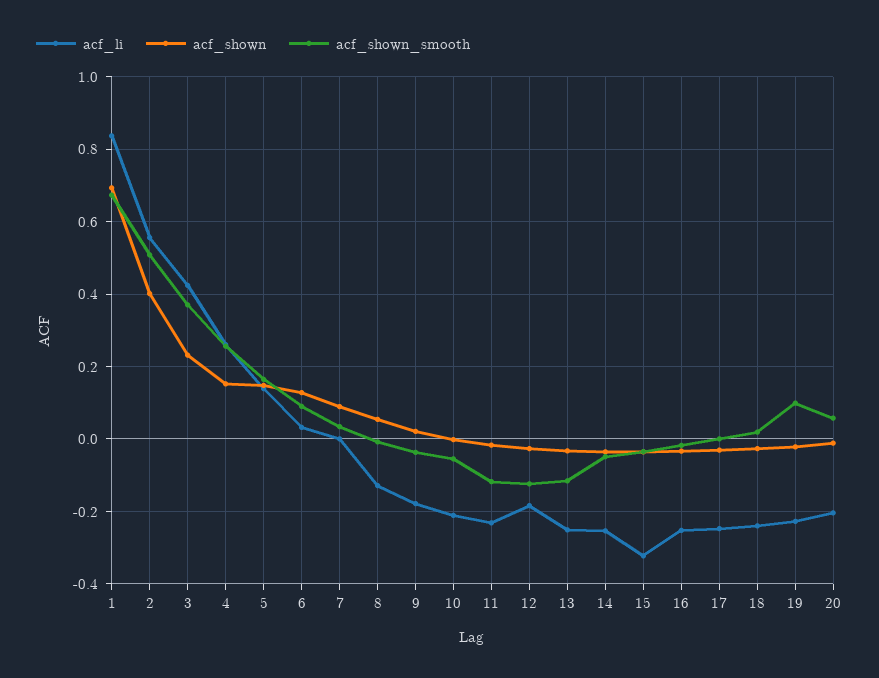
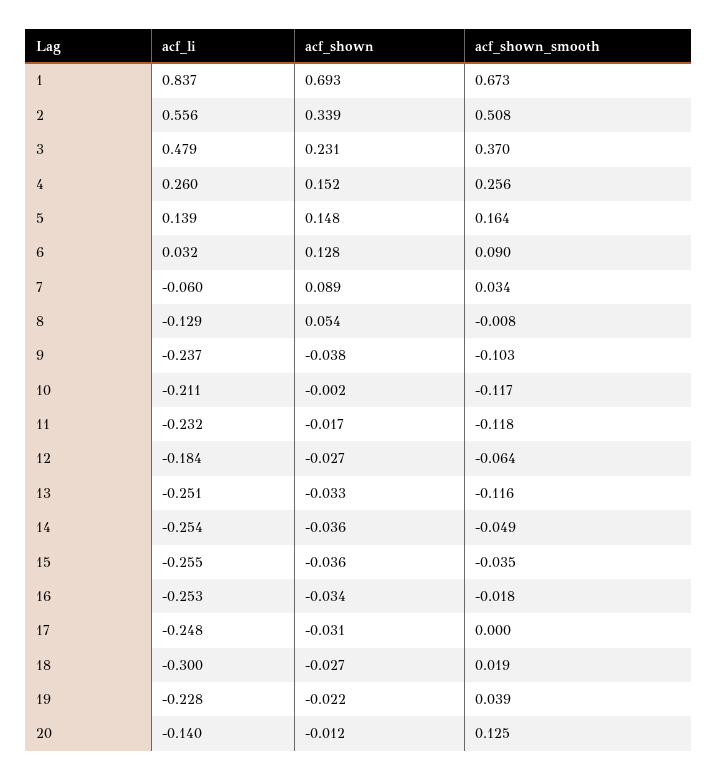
  {
    "acf_li": {
      "1": 0.837,
      "2": 0.556,
-     "3": 0.42,
+     "3": 0.479,
      "4": 0.26,
      "5": 0.139,
      "6": 0.032,
-     "7": 0,
+     "7": -0.06,
      "8": -0.129,
-     "9": -0.18,
+     "9": -0.237,
      "10": -0.211,
      "11": -0.232,
      "12": -0.184,
      "13": -0.251,
      "14": -0.254,
-     "15": -0.32,
+     "15": -0.255,
      "16": -0.253,
      "17": -0.248,
-     "18": -0.24,
+     "18": -0.3,
      "19": -0.228,
-     "20": -0.2
+     "20": -0.14
    },
    "acf_shown": {
      "1": 0.693,
-     "2": 0.4,
+     "2": 0.339,
      "3": 0.231,
      "4": 0.152,
      "5": 0.148,
      "6": 0.128,
      "7": 0.089,
      "8": 0.054,
-     "9": 0.02,
+     "9": -0.038,
      "10": -0.002,
      "11": -0.017,
      "12": -0.027,
      "13": -0.033,
      "14": -0.036,
      "15": -0.036,
      "16": -0.034,
      "17": -0.031,
      "18": -0.027,
      "19": -0.022,
      "20": -0.012
    },
    "acf_shown_smooth": {
      "1": 0.673,
      "2": 0.508,
      "3": 0.37,
      "4": 0.256,
      "5": 0.164,
      "6": 0.09,
      "7": 0.034,
      "8": -0.008,
-     "9": -0.04,
+     "9": -0.103,
-     "10": -0.06,
+     "10": -0.117,
      "11": -0.118,
-     "12": -0.12,
+     "12": -0.064,
      "13": -0.116,
      "14": -0.049,
      "15": -0.035,
      "16": -0.018,
      "17": 0,
      "18": 0.019,
-     "19": 0.1,
+     "19": 0.039,
-     "20": 0.06
+     "20": 0.125
    }
  }

